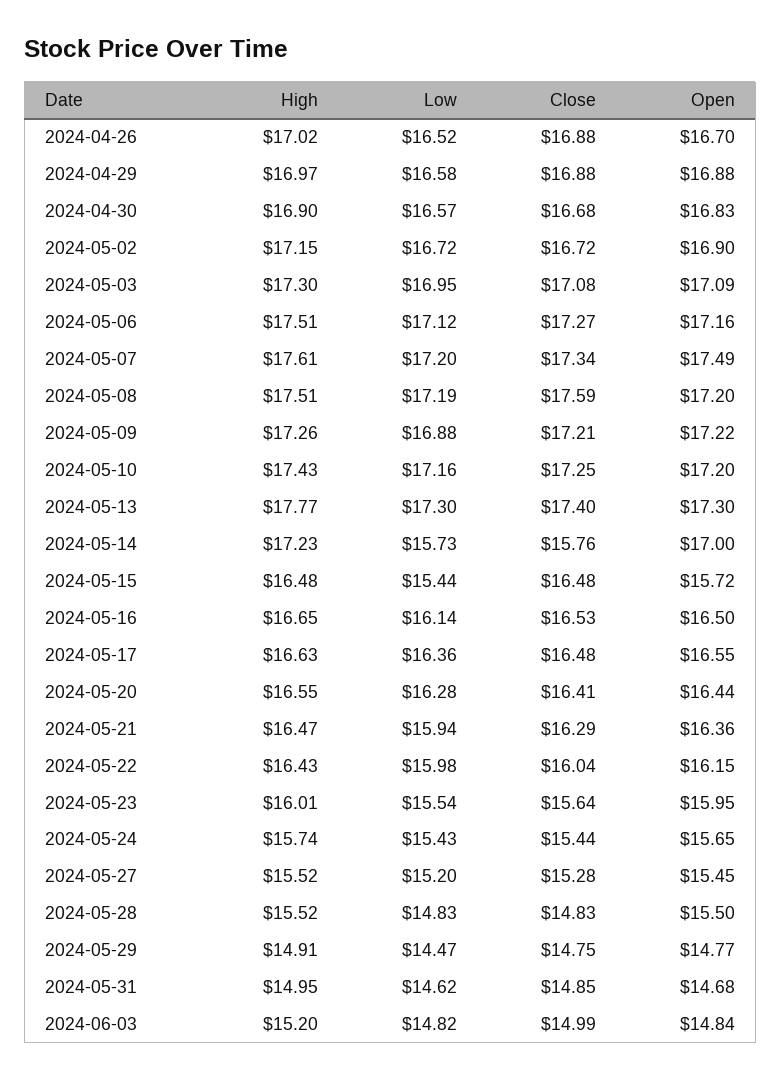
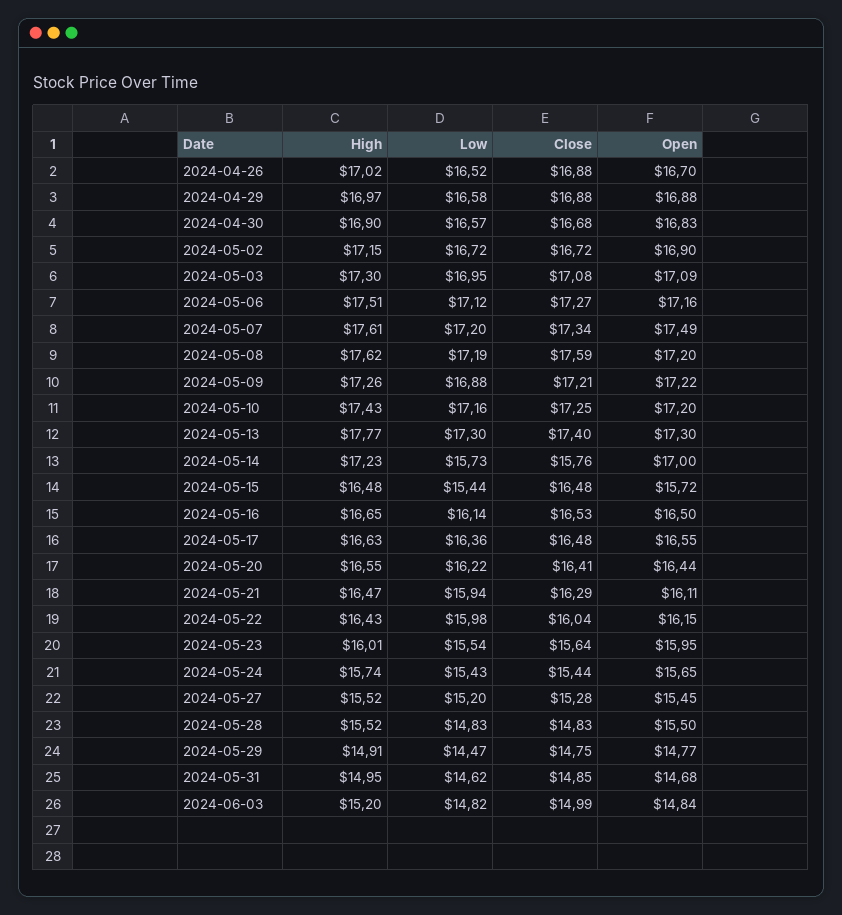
  {
    "High": {
      "2024-04-26": 17.02,
      "2024-04-29": 16.97,
      "2024-04-30": 16.9,
      "2024-05-02": 17.15,
      "2024-05-03": 17.3,
      "2024-05-06": 17.51,
      "2024-05-07": 17.61,
-     "2024-05-08": 17.51,
+     "2024-05-08": 17.62,
      "2024-05-09": 17.26,
      "2024-05-10": 17.43,
      "2024-05-13": 17.77,
      "2024-05-14": 17.23,
      "2024-05-15": 16.48,
      "2024-05-16": 16.65,
      "2024-05-17": 16.63,
      "2024-05-20": 16.55,
      "2024-05-21": 16.47,
      "2024-05-22": 16.43,
      "2024-05-23": 16.01,
      "2024-05-24": 15.74,
      "2024-05-27": 15.52,
      "2024-05-28": 15.52,
      "2024-05-29": 14.91,
      "2024-05-31": 14.95,
      "2024-06-03": 15.2
    },
    "Low": {
      "2024-04-26": 16.52,
      "2024-04-29": 16.58,
      "2024-04-30": 16.57,
      "2024-05-02": 16.72,
      "2024-05-03": 16.95,
      "2024-05-06": 17.12,
      "2024-05-07": 17.2,
      "2024-05-08": 17.19,
      "2024-05-09": 16.88,
      "2024-05-10": 17.16,
      "2024-05-13": 17.3,
      "2024-05-14": 15.73,
      "2024-05-15": 15.44,
      "2024-05-16": 16.14,
      "2024-05-17": 16.36,
-     "2024-05-20": 16.28,
+     "2024-05-20": 16.22,
      "2024-05-21": 15.94,
      "2024-05-22": 15.98,
      "2024-05-23": 15.54,
      "2024-05-24": 15.43,
      "2024-05-27": 15.2,
      "2024-05-28": 14.83,
      "2024-05-29": 14.47,
      "2024-05-31": 14.62,
      "2024-06-03": 14.82
    },
    "Close": {
      "2024-04-26": 16.88,
      "2024-04-29": 16.88,
      "2024-04-30": 16.68,
      "2024-05-02": 16.72,
      "2024-05-03": 17.08,
      "2024-05-06": 17.27,
      "2024-05-07": 17.34,
      "2024-05-08": 17.59,
      "2024-05-09": 17.21,
      "2024-05-10": 17.25,
      "2024-05-13": 17.4,
      "2024-05-14": 15.76,
      "2024-05-15": 16.48,
      "2024-05-16": 16.53,
      "2024-05-17": 16.48,
      "2024-05-20": 16.41,
      "2024-05-21": 16.29,
      "2024-05-22": 16.04,
      "2024-05-23": 15.64,
      "2024-05-24": 15.44,
      "2024-05-27": 15.28,
      "2024-05-28": 14.83,
      "2024-05-29": 14.75,
      "2024-05-31": 14.85,
      "2024-06-03": 14.99
    },
    "Open": {
      "2024-04-26": 16.7,
      "2024-04-29": 16.88,
      "2024-04-30": 16.83,
      "2024-05-02": 16.9,
      "2024-05-03": 17.09,
      "2024-05-06": 17.16,
      "2024-05-07": 17.49,
      "2024-05-08": 17.2,
      "2024-05-09": 17.22,
      "2024-05-10": 17.2,
      "2024-05-13": 17.3,
      "2024-05-14": 17,
      "2024-05-15": 15.72,
      "2024-05-16": 16.5,
      "2024-05-17": 16.55,
      "2024-05-20": 16.44,
-     "2024-05-21": 16.36,
+     "2024-05-21": 16.11,
      "2024-05-22": 16.15,
      "2024-05-23": 15.95,
      "2024-05-24": 15.65,
      "2024-05-27": 15.45,
      "2024-05-28": 15.5,
      "2024-05-29": 14.77,
      "2024-05-31": 14.68,
      "2024-06-03": 14.84
    }
  }

